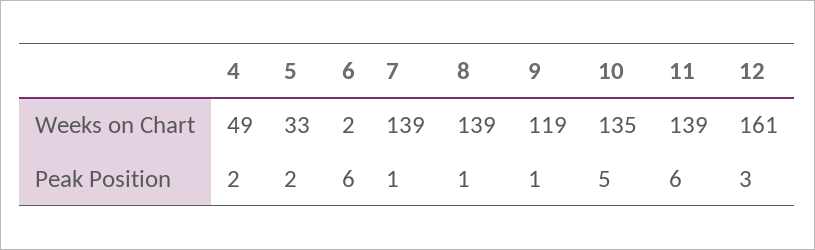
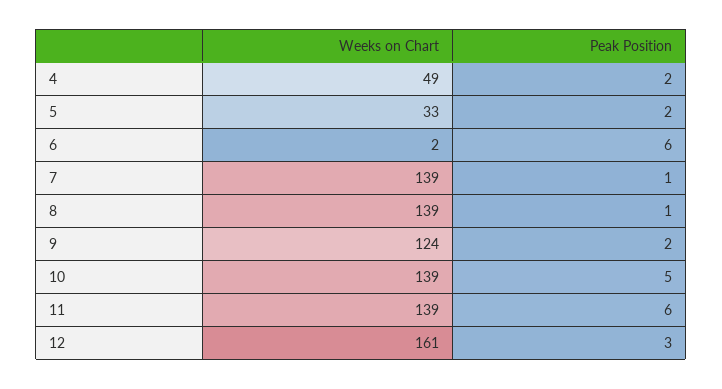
  {
    "4": {
      "Weeks on Chart": 49,
      "Peak Position": 2
    },
    "5": {
      "Weeks on Chart": 33,
      "Peak Position": 2
    },
    "6": {
      "Weeks on Chart": 2,
      "Peak Position": 6
    },
    "7": {
      "Weeks on Chart": 139,
      "Peak Position": 1
    },
    "8": {
      "Weeks on Chart": 139,
      "Peak Position": 1
    },
    "9": {
-     "Weeks on Chart": 119,
+     "Weeks on Chart": 124,
-     "Peak Position": 1
+     "Peak Position": 2
    },
    "10": {
-     "Weeks on Chart": 135,
+     "Weeks on Chart": 139,
      "Peak Position": 5
    },
    "11": {
      "Weeks on Chart": 139,
      "Peak Position": 6
    },
    "12": {
      "Weeks on Chart": 161,
      "Peak Position": 3
    }
  }

